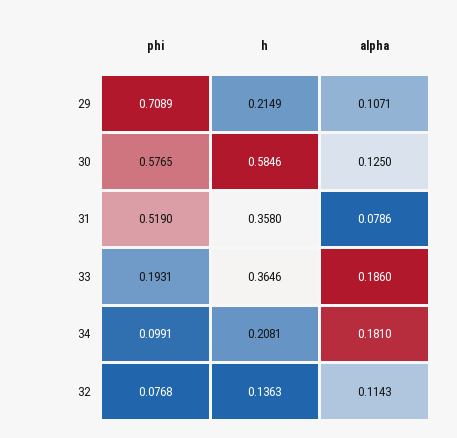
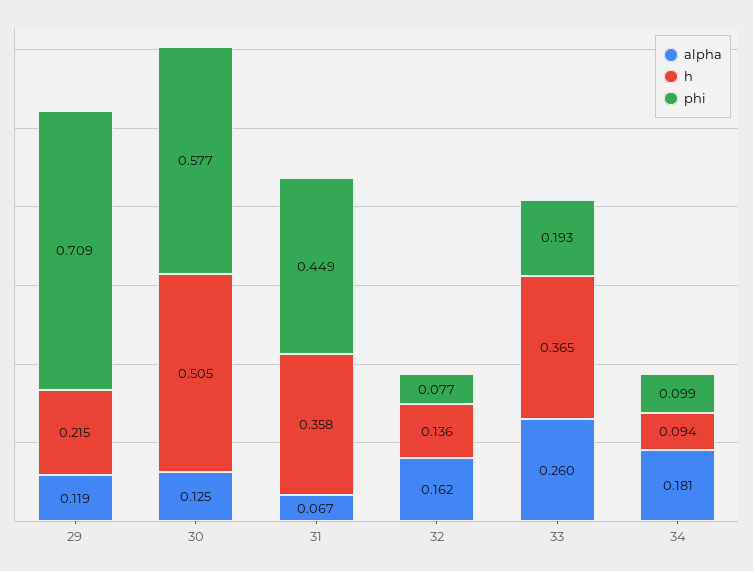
  {
    "phi": {
      "29": 0.7089,
      "30": 0.5765,
-     "31": 0.519,
+     "31": 0.449,
      "33": 0.1931,
      "34": 0.0991,
      "32": 0.0768
    },
    "h": {
      "29": 0.2149,
-     "30": 0.5846,
+     "30": 0.505,
      "31": 0.358,
      "33": 0.3646,
-     "34": 0.2081,
+     "34": 0.094,
      "32": 0.1363
    },
    "alpha": {
-     "29": 0.1071,
+     "29": 0.119,
      "30": 0.125,
-     "31": 0.0786,
+     "31": 0.067,
-     "33": 0.186,
+     "33": 0.26,
      "34": 0.181,
-     "32": 0.1143
+     "32": 0.162
    }
  }

